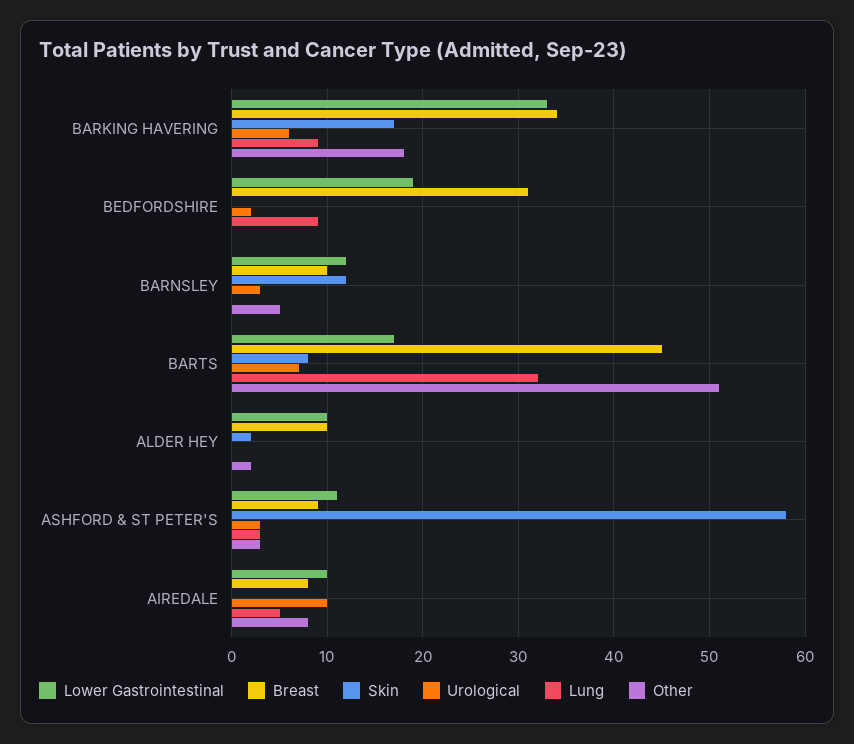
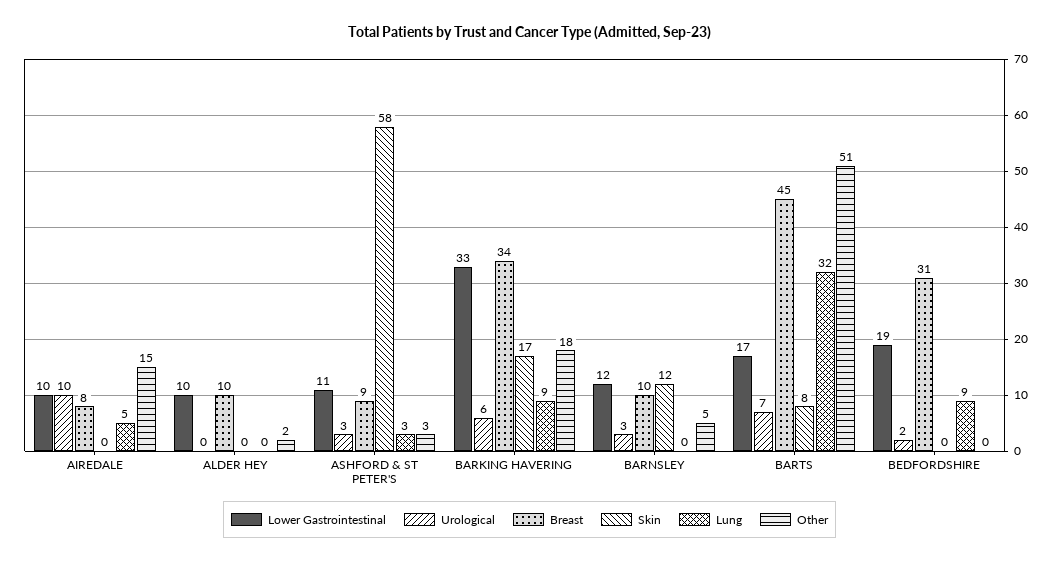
  {
    "Lower Gastrointestinal": {
      "BARKING HAVERING": 33,
      "BEDFORDSHIRE": 19,
      "BARNSLEY": 12,
      "BARTS": 17,
      "ALDER HEY": 10,
      "ASHFORD & ST PETER'S": 11,
      "AIREDALE": 10
    },
    "Breast": {
      "BARKING HAVERING": 34,
      "BEDFORDSHIRE": 31,
      "BARNSLEY": 10,
      "BARTS": 45,
      "ALDER HEY": 10,
      "ASHFORD & ST PETER'S": 9,
      "AIREDALE": 8
    },
    "Skin": {
      "BARKING HAVERING": 17,
      "BEDFORDSHIRE": 0,
      "BARNSLEY": 12,
      "BARTS": 8,
-     "ALDER HEY": 2,
+     "ALDER HEY": 0,
      "ASHFORD & ST PETER'S": 58,
      "AIREDALE": 0
    },
    "Urological": {
      "BARKING HAVERING": 6,
      "BEDFORDSHIRE": 2,
      "BARNSLEY": 3,
      "BARTS": 7,
      "ALDER HEY": 0,
      "ASHFORD & ST PETER'S": 3,
      "AIREDALE": 10
    },
    "Lung": {
      "BARKING HAVERING": 9,
      "BEDFORDSHIRE": 9,
      "BARNSLEY": 0,
      "BARTS": 32,
      "ALDER HEY": 0,
      "ASHFORD & ST PETER'S": 3,
      "AIREDALE": 5
    },
    "Other": {
      "BARKING HAVERING": 18,
      "BEDFORDSHIRE": 0,
      "BARNSLEY": 5,
      "BARTS": 51,
      "ALDER HEY": 2,
      "ASHFORD & ST PETER'S": 3,
-     "AIREDALE": 8
+     "AIREDALE": 15
    }
  }

